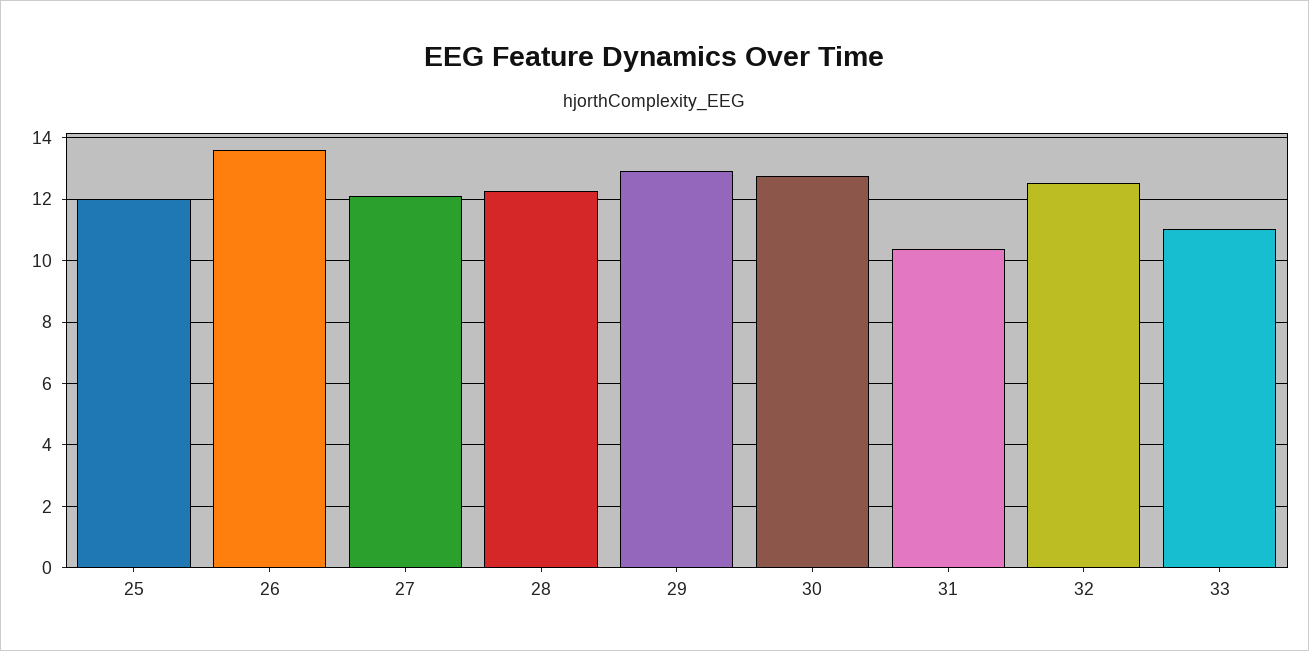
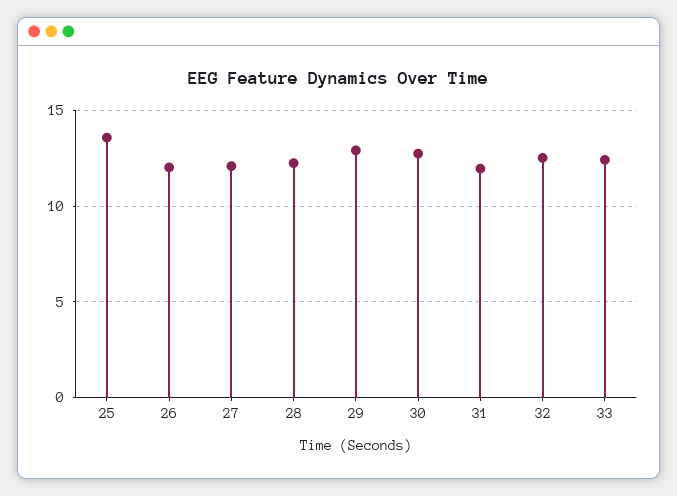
  {
-   "25": 12,
+   "25": 13.5,
-   "26": 13.6,
+   "26": 12,
    "27": 12.2,
    "28": 12.2,
    "29": 13,
    "30": 12.8,
-   "31": 10.4,
+   "31": 12,
    "32": 12.6,
-   "33": 11
+   "33": 12.5
  }

